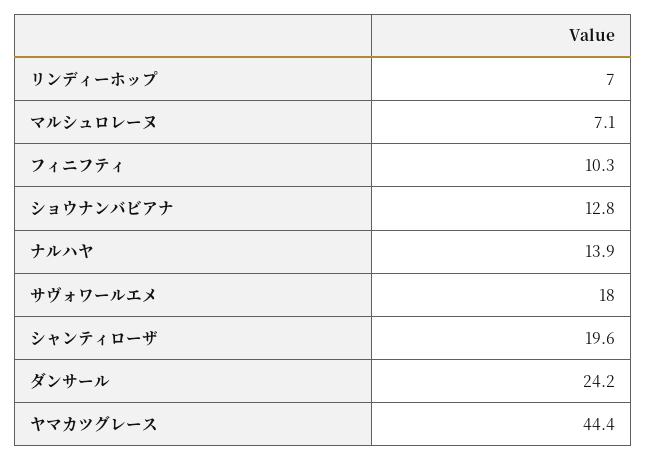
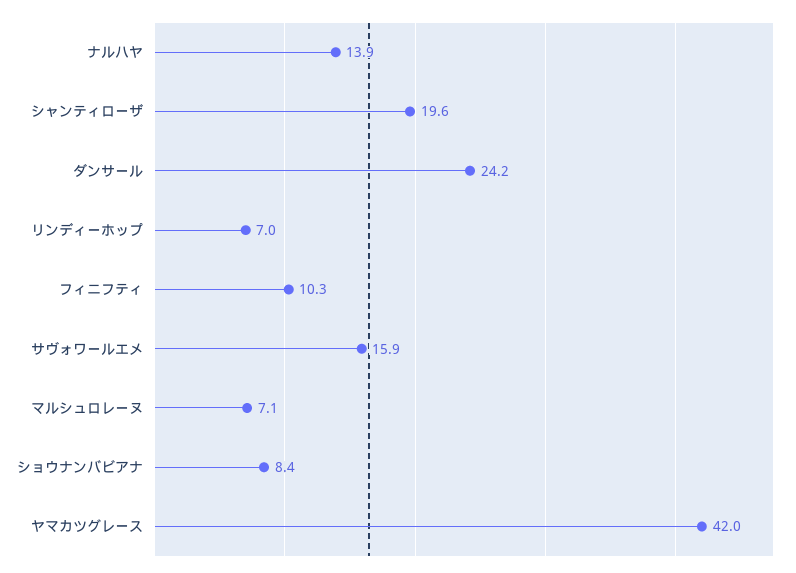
  {
    "リンディーホップ": 7,
    "マルシュロレーヌ": 7.1,
    "フィニフティ": 10.3,
-   "ショウナンバビアナ": 12.8,
+   "ショウナンバビアナ": 8.4,
    "ナルハヤ": 13.9,
-   "サヴォワールエメ": 18,
+   "サヴォワールエメ": 15.9,
    "シャンティローザ": 19.6,
    "ダンサール": 24.2,
-   "ヤマカツグレース": 44.4
+   "ヤマカツグレース": 42
  }

